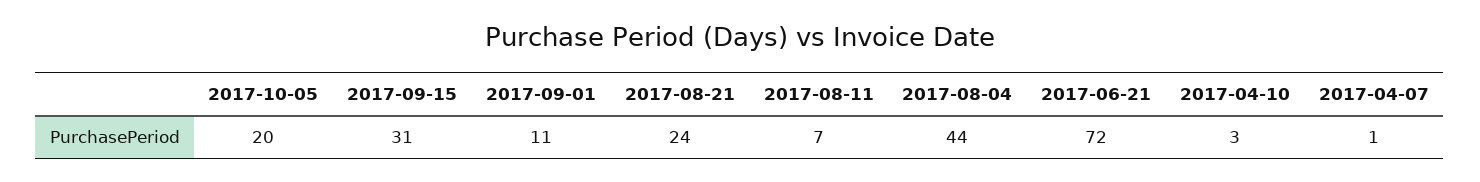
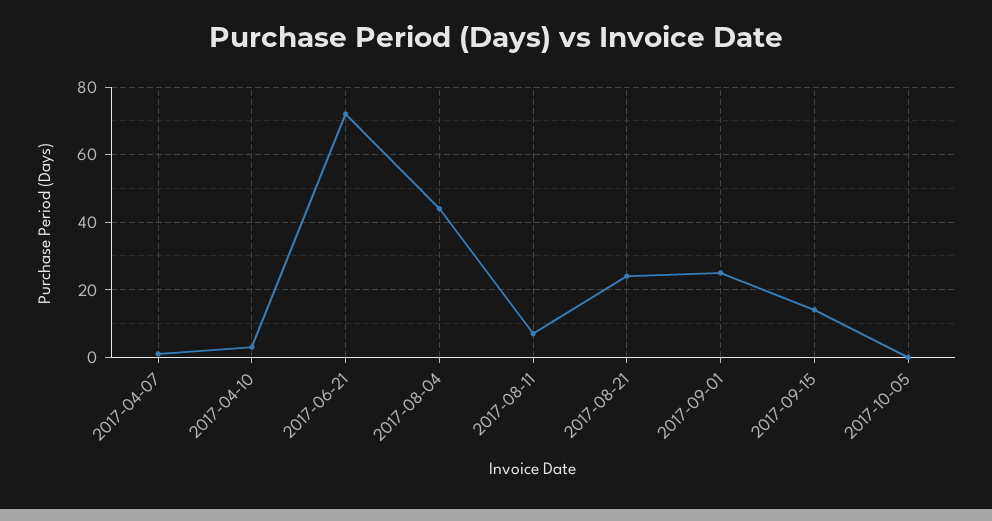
  {
-   "2017-10-05": 20,
+   "2017-10-05": 0,
-   "2017-09-15": 31,
+   "2017-09-15": 15,
-   "2017-09-01": 11,
+   "2017-09-01": 25,
    "2017-08-21": 24,
    "2017-08-11": 7,
    "2017-08-04": 44,
    "2017-06-21": 72,
    "2017-04-10": 3,
    "2017-04-07": 1
  }

